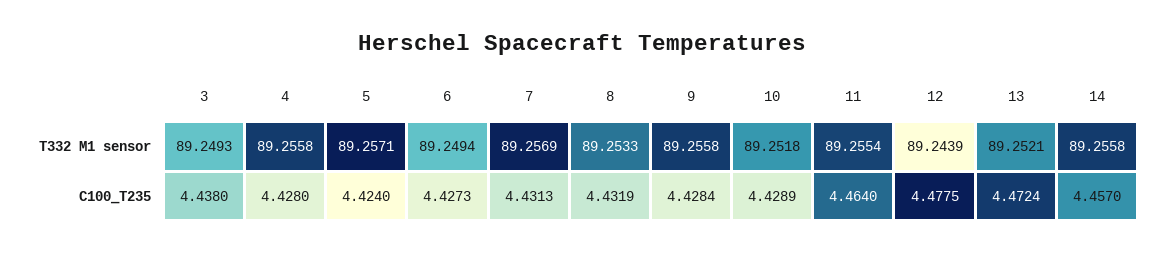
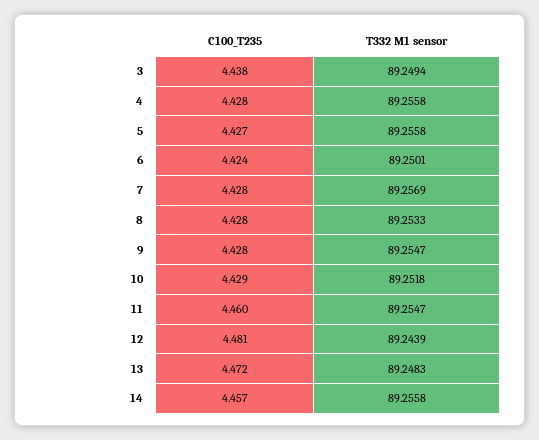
  {
    "3": {
-     "T332 M1 sensor": 89.2493,
+     "T332 M1 sensor": 89.2494,
      "C100_T235": 4.438
    },
    "4": {
      "T332 M1 sensor": 89.2558,
      "C100_T235": 4.428
    },
    "5": {
-     "T332 M1 sensor": 89.2571,
+     "T332 M1 sensor": 89.2558,
-     "C100_T235": 4.424
+     "C100_T235": 4.427
    },
    "6": {
-     "T332 M1 sensor": 89.2494,
+     "T332 M1 sensor": 89.2501,
-     "C100_T235": 4.4273
+     "C100_T235": 4.424
    },
    "7": {
      "T332 M1 sensor": 89.2569,
-     "C100_T235": 4.4313
+     "C100_T235": 4.428
    },
    "8": {
      "T332 M1 sensor": 89.2533,
-     "C100_T235": 4.4319
+     "C100_T235": 4.428
    },
    "9": {
-     "T332 M1 sensor": 89.2558,
+     "T332 M1 sensor": 89.2547,
      "C100_T235": 4.4284
    },
    "10": {
      "T332 M1 sensor": 89.2518,
      "C100_T235": 4.4289
    },
    "11": {
-     "T332 M1 sensor": 89.2554,
+     "T332 M1 sensor": 89.2547,
-     "C100_T235": 4.464
+     "C100_T235": 4.46
    },
    "12": {
      "T332 M1 sensor": 89.2439,
-     "C100_T235": 4.4775
+     "C100_T235": 4.481
    },
    "13": {
-     "T332 M1 sensor": 89.2521,
+     "T332 M1 sensor": 89.2483,
      "C100_T235": 4.4724
    },
    "14": {
      "T332 M1 sensor": 89.2558,
      "C100_T235": 4.457
    }
  }

